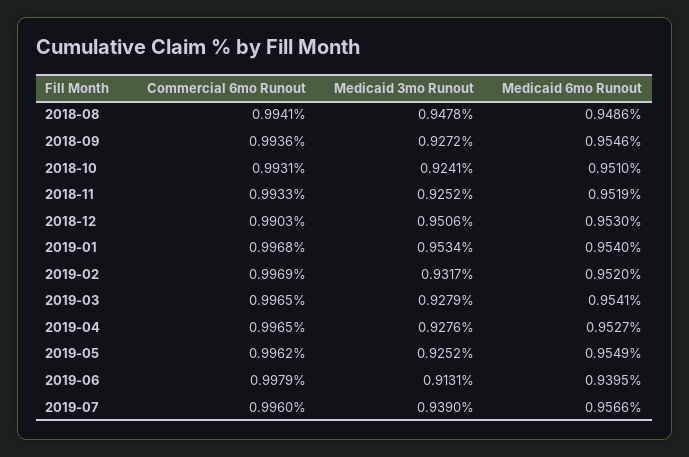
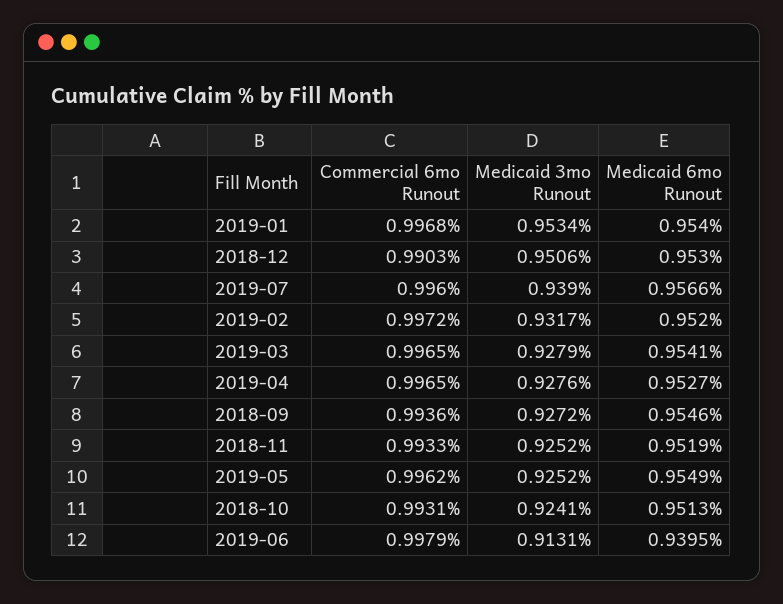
  {
    "Commercial 6mo Runout": {
-     "2018-08": 0.9941,
      "2018-09": 0.9936,
      "2018-10": 0.9931,
      "2018-11": 0.9933,
      "2018-12": 0.9903,
      "2019-01": 0.9968,
-     "2019-02": 0.9969,
+     "2019-02": 0.9972,
      "2019-03": 0.9965,
      "2019-04": 0.9965,
      "2019-05": 0.9962,
      "2019-06": 0.9979,
      "2019-07": 0.996
    },
    "Medicaid 3mo Runout": {
-     "2018-08": 0.9478,
      "2018-09": 0.9272,
      "2018-10": 0.9241,
      "2018-11": 0.9252,
      "2018-12": 0.9506,
      "2019-01": 0.9534,
      "2019-02": 0.9317,
      "2019-03": 0.9279,
      "2019-04": 0.9276,
      "2019-05": 0.9252,
      "2019-06": 0.9131,
      "2019-07": 0.939
    },
    "Medicaid 6mo Runout": {
-     "2018-08": 0.9486,
      "2018-09": 0.9546,
-     "2018-10": 0.951,
+     "2018-10": 0.9513,
      "2018-11": 0.9519,
      "2018-12": 0.953,
      "2019-01": 0.954,
      "2019-02": 0.952,
      "2019-03": 0.9541,
      "2019-04": 0.9527,
      "2019-05": 0.9549,
      "2019-06": 0.9395,
      "2019-07": 0.9566
    }
  }

